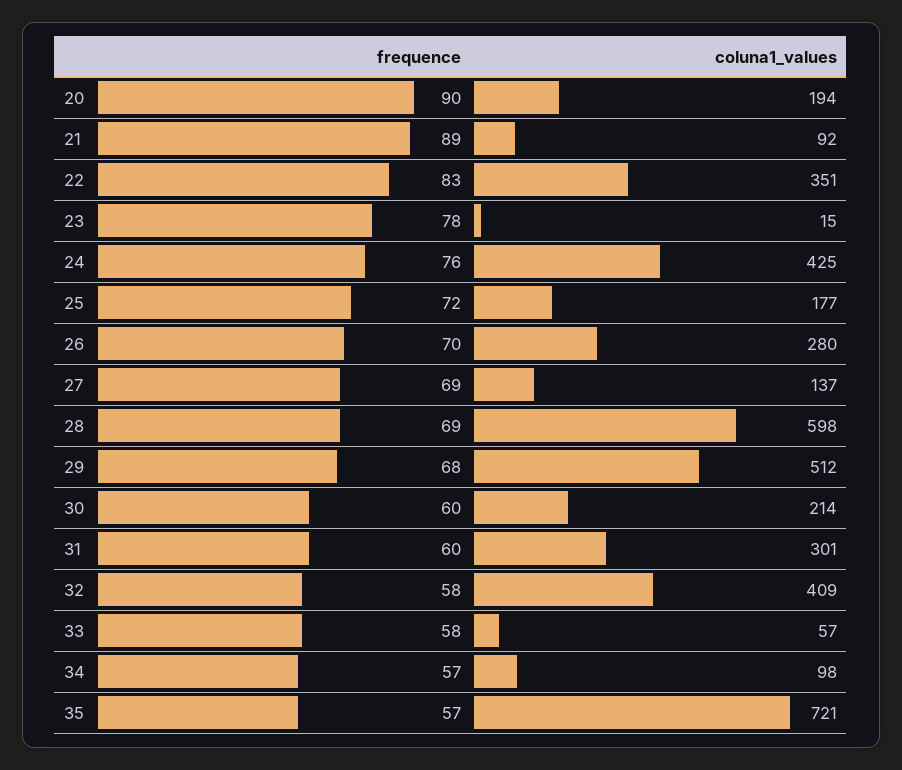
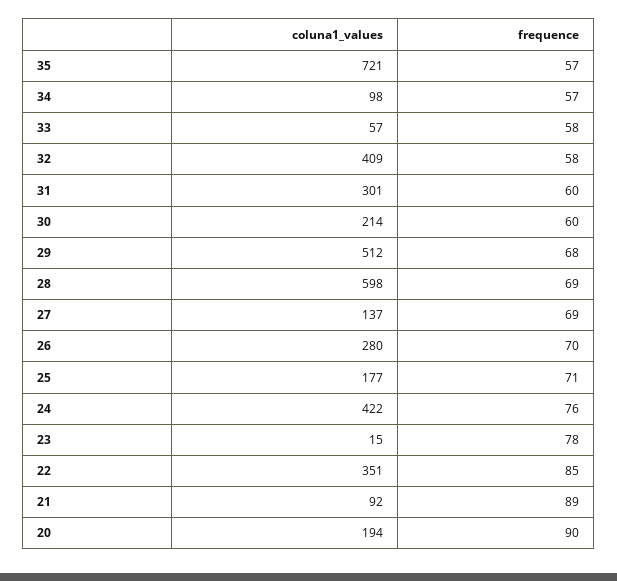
  {
    "frequence": {
      "20": 90,
      "21": 89,
-     "22": 83,
+     "22": 85,
      "23": 78,
      "24": 76,
-     "25": 72,
+     "25": 71,
      "26": 70,
      "27": 69,
      "28": 69,
      "29": 68,
      "30": 60,
      "31": 60,
      "32": 58,
      "33": 58,
      "34": 57,
      "35": 57
    },
    "coluna1_values": {
      "20": 194,
      "21": 92,
      "22": 351,
      "23": 15,
-     "24": 425,
+     "24": 422,
      "25": 177,
      "26": 280,
      "27": 137,
      "28": 598,
      "29": 512,
      "30": 214,
      "31": 301,
      "32": 409,
      "33": 57,
      "34": 98,
      "35": 721
    }
  }

